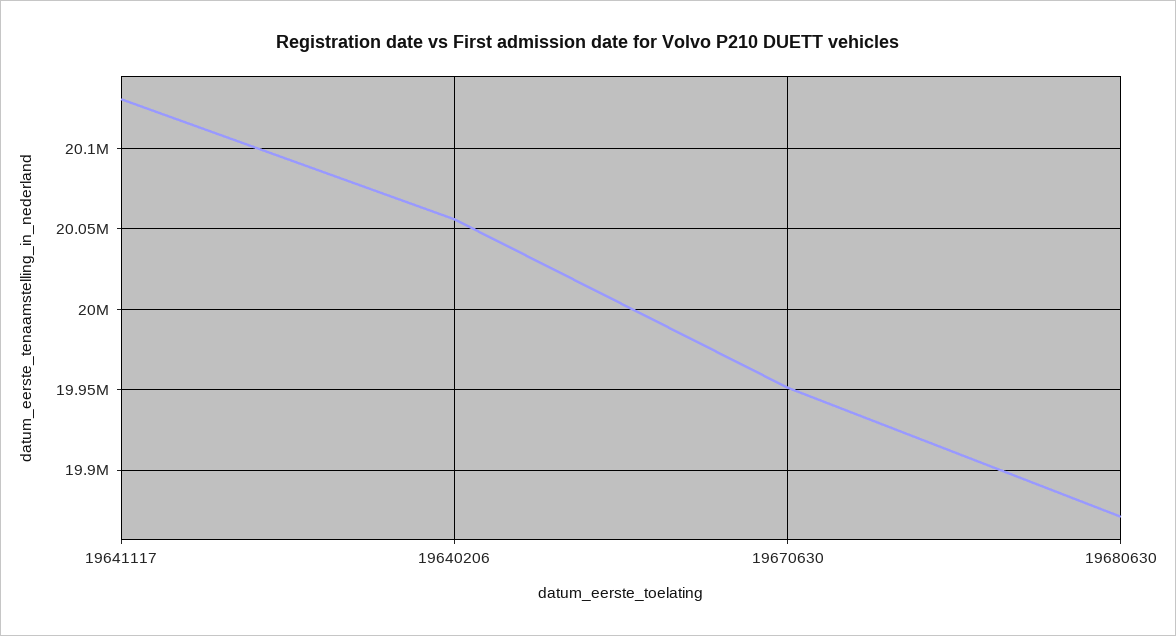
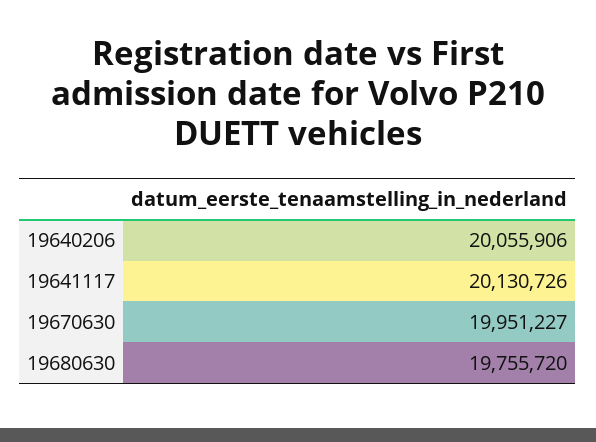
  {
    "19641117": 20130726,
    "19640206": 20055906,
    "19670630": 19951227,
-   "19680630": 19870000
+   "19680630": 19755720
  }

